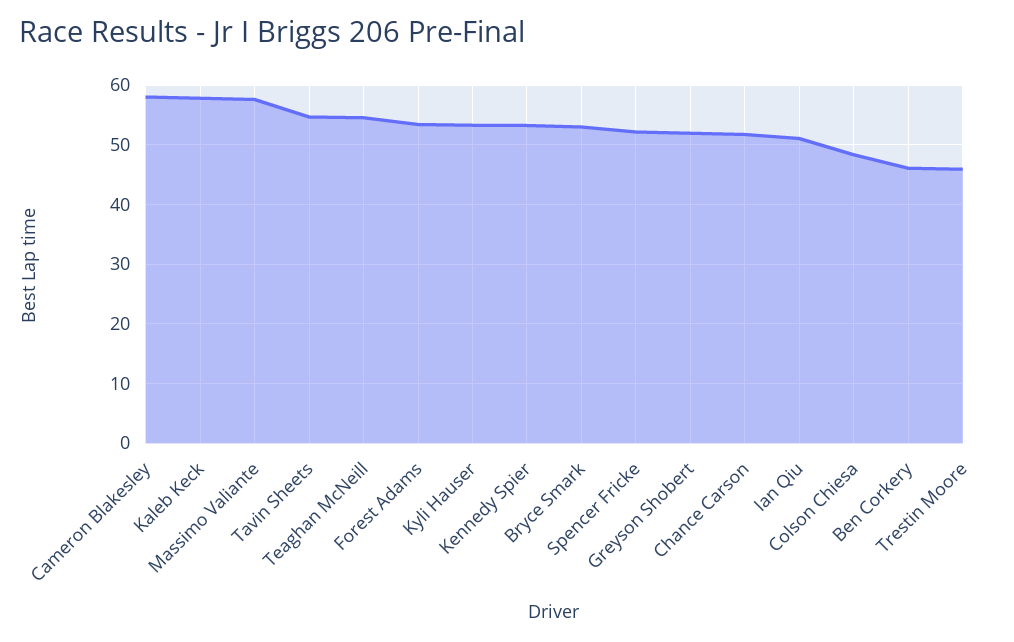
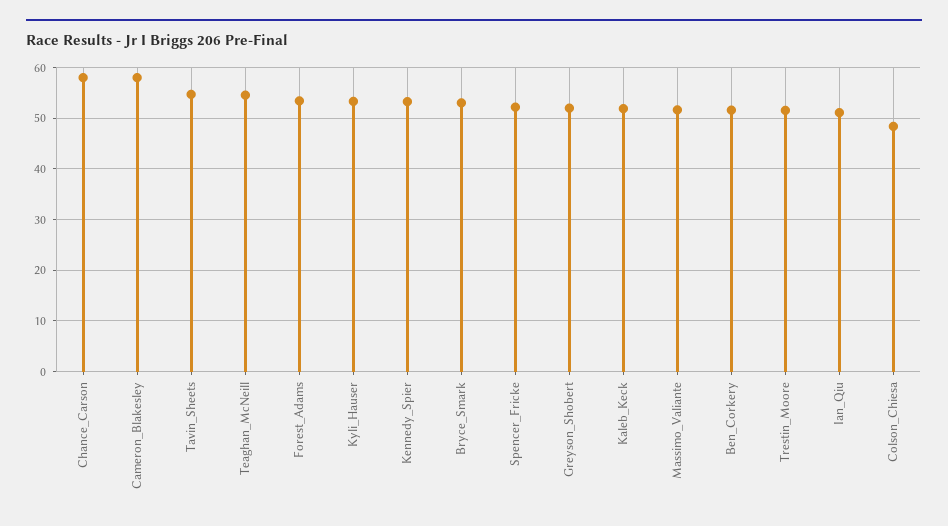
  {
    "Cameron Blakesley": 58,
-   "Kaleb Keck": 58,
+   "Kaleb Keck": 52,
-   "Massimo Valiante": 58,
+   "Massimo Valiante": 52,
    "Tavin Sheets": 54,
    "Teaghan McNeill": 54,
    "Forest Adams": 54,
    "Kyli Hauser": 54,
    "Kennedy Spier": 54,
    "Bryce Smark": 54,
    "Spencer Fricke": 52,
    "Greyson Shobert": 52,
-   "Chance Carson": 52,
+   "Chance Carson": 58,
    "Ian Qiu": 52,
    "Colson Chiesa": 48,
-   "Ben Corkery": 46,
+   "Ben Corkery": 52,
-   "Trestin Moore": 46
+   "Trestin Moore": 52
  }

